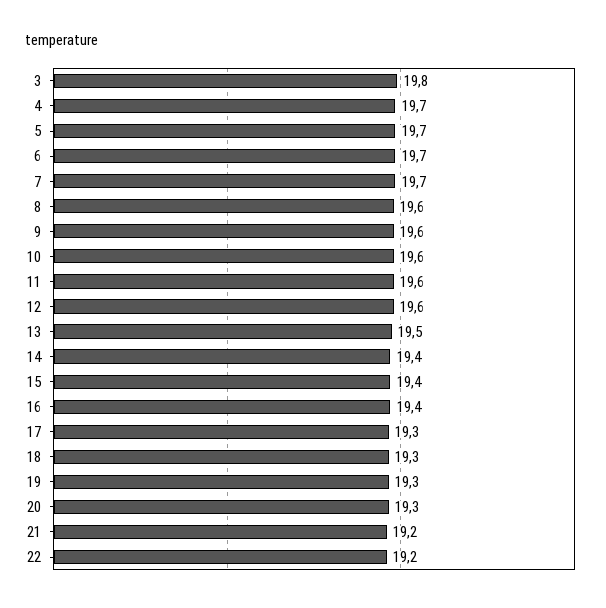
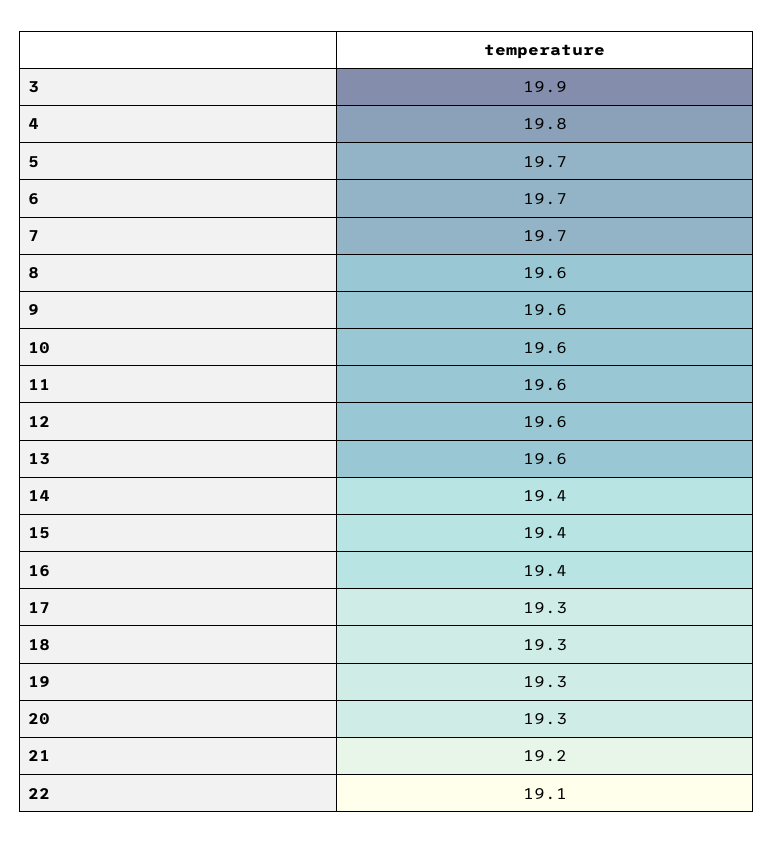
  {
-   "3": 19.8,
+   "3": 19.9,
-   "4": 19.7,
+   "4": 19.8,
    "5": 19.7,
    "6": 19.7,
    "7": 19.7,
    "8": 19.6,
    "9": 19.6,
    "10": 19.6,
    "11": 19.6,
    "12": 19.6,
-   "13": 19.5,
+   "13": 19.6,
    "14": 19.4,
    "15": 19.4,
    "16": 19.4,
    "17": 19.3,
    "18": 19.3,
    "19": 19.3,
    "20": 19.3,
    "21": 19.2,
-   "22": 19.2
+   "22": 19.1
  }

